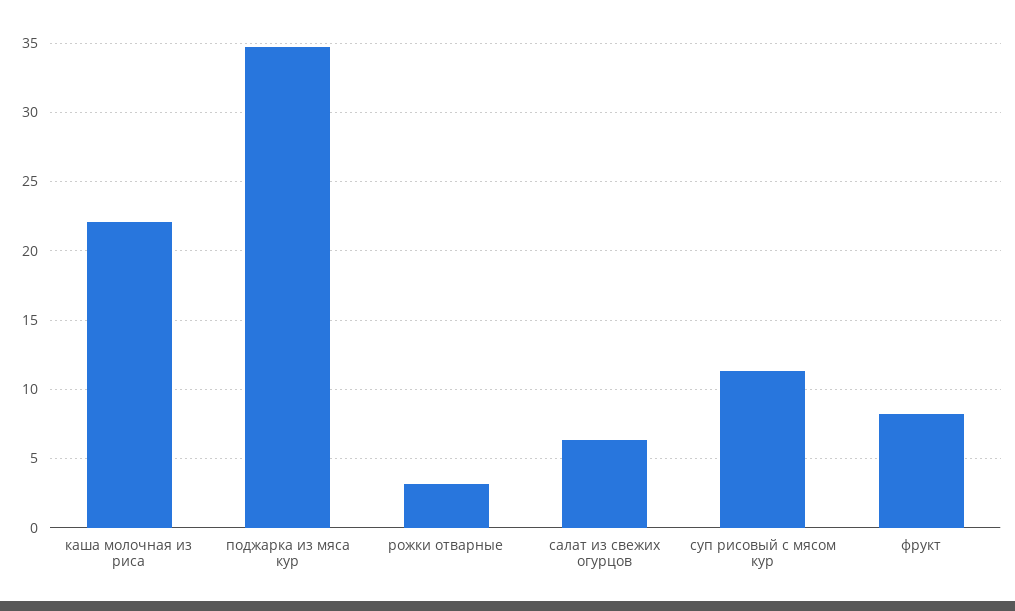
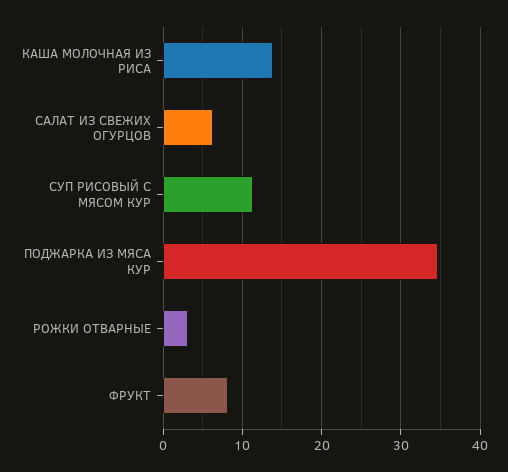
  {
-   "каша молочная из риса": 22,
+   "каша молочная из риса": 14,
    "поджарка из мяса кур": 34.5,
    "рожки отварные": 3,
    "салат из свежих огурцов": 6.5,
    "суп рисовый с мясом кур": 11.5,
    "фрукт": 8
  }

